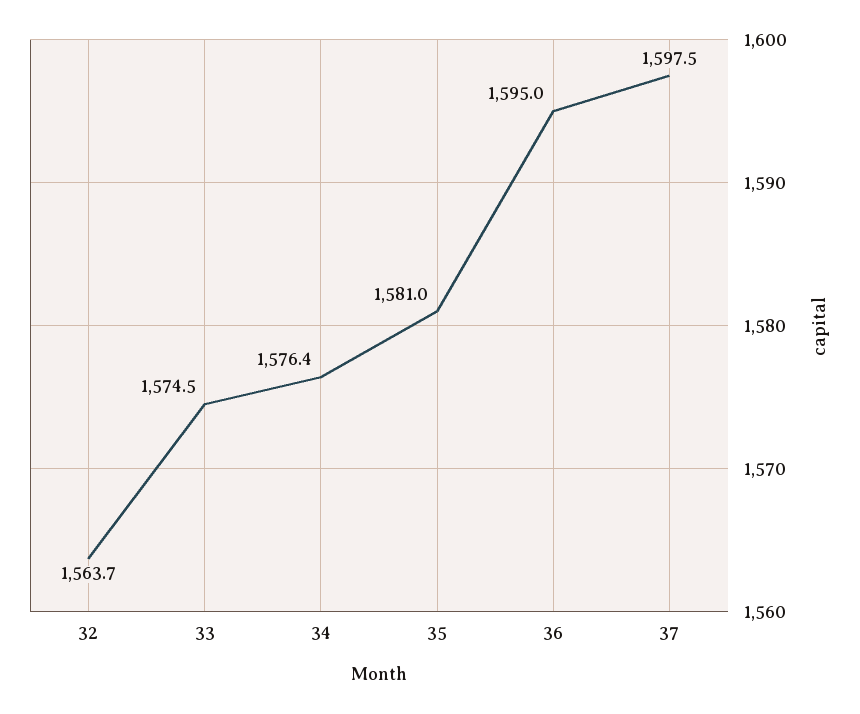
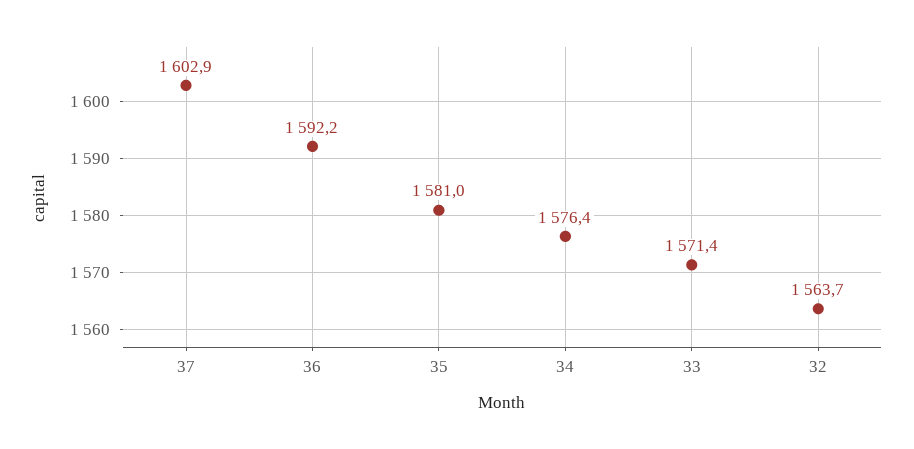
  {
    "32": 1563.7,
-   "33": 1574.5,
+   "33": 1571.4,
    "34": 1576.4,
    "35": 1581,
-   "36": 1595,
+   "36": 1592.2,
-   "37": 1597.5
+   "37": 1602.9
  }

